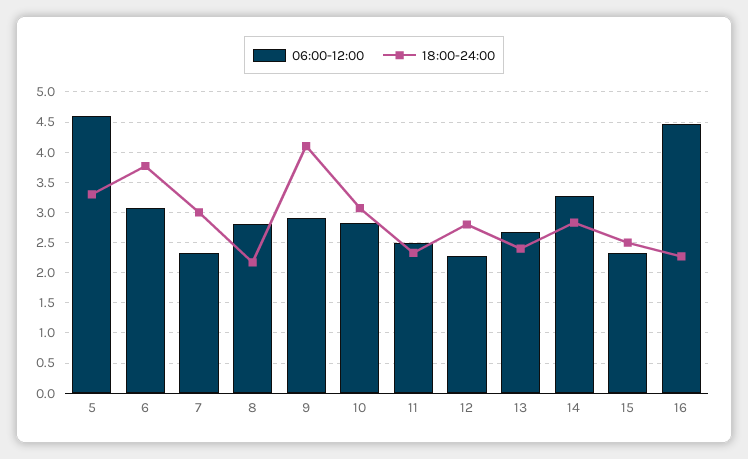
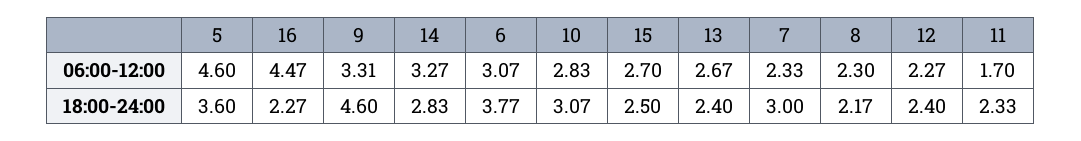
  {
    "06:00-12:00": {
      "5": 4.6,
      "6": 3.07,
      "7": 2.33,
-     "8": 2.8,
+     "8": 2.3,
-     "9": 2.9,
+     "9": 3.31,
      "10": 2.83,
-     "11": 2.5,
+     "11": 1.7,
      "12": 2.27,
      "13": 2.67,
      "14": 3.27,
-     "15": 2.3,
+     "15": 2.7,
      "16": 4.47
    },
    "18:00-24:00": {
-     "5": 3.3,
+     "5": 3.6,
      "6": 3.77,
      "7": 3,
      "8": 2.17,
-     "9": 4.1,
+     "9": 4.6,
      "10": 3.07,
      "11": 2.33,
-     "12": 2.8,
+     "12": 2.4,
      "13": 2.4,
      "14": 2.83,
      "15": 2.5,
      "16": 2.27
    }
  }

